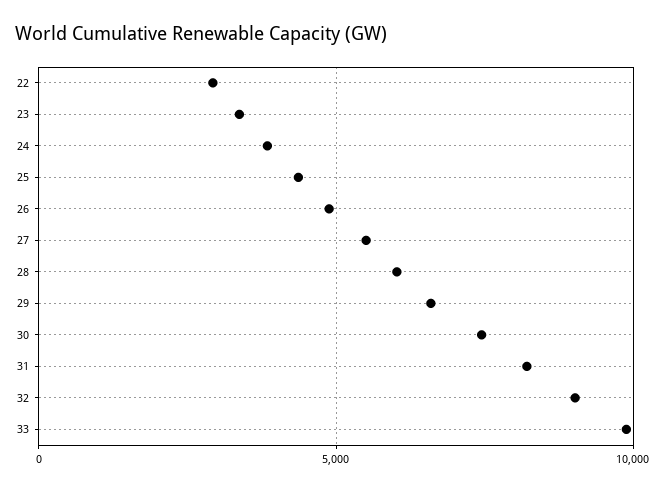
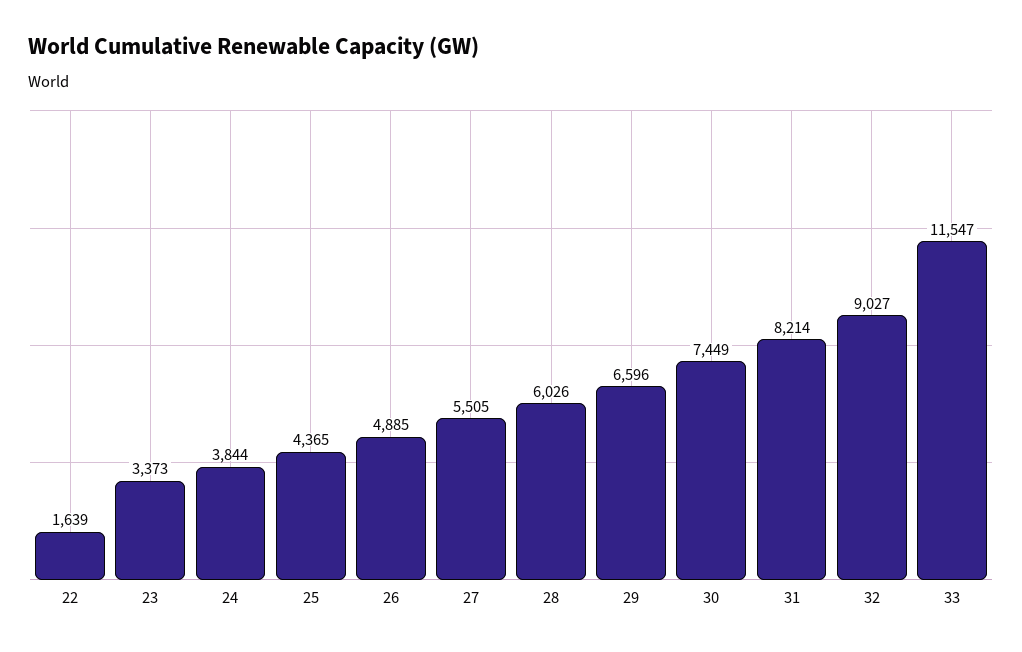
  {
-   "22": 3000,
+   "22": 1639,
    "23": 3373,
    "24": 3844,
    "25": 4365,
    "26": 4885,
    "27": 5505,
    "28": 6026,
    "29": 6596,
    "30": 7449,
    "31": 8214,
    "32": 9027,
-   "33": 10000
+   "33": 11547
  }

